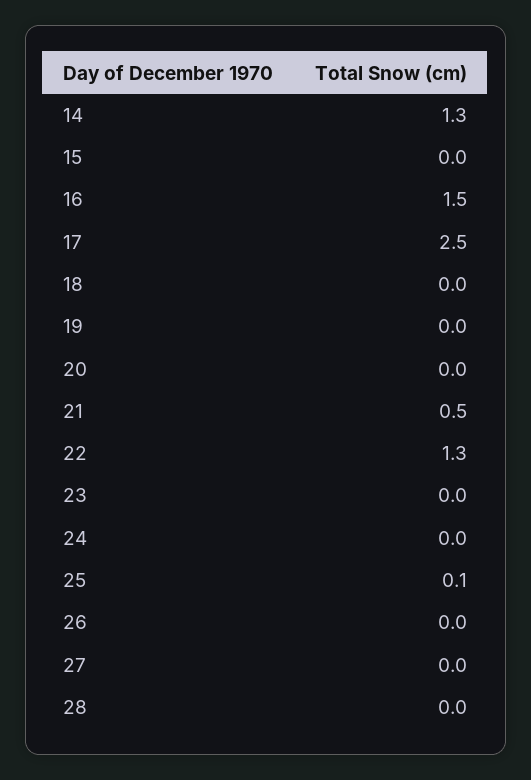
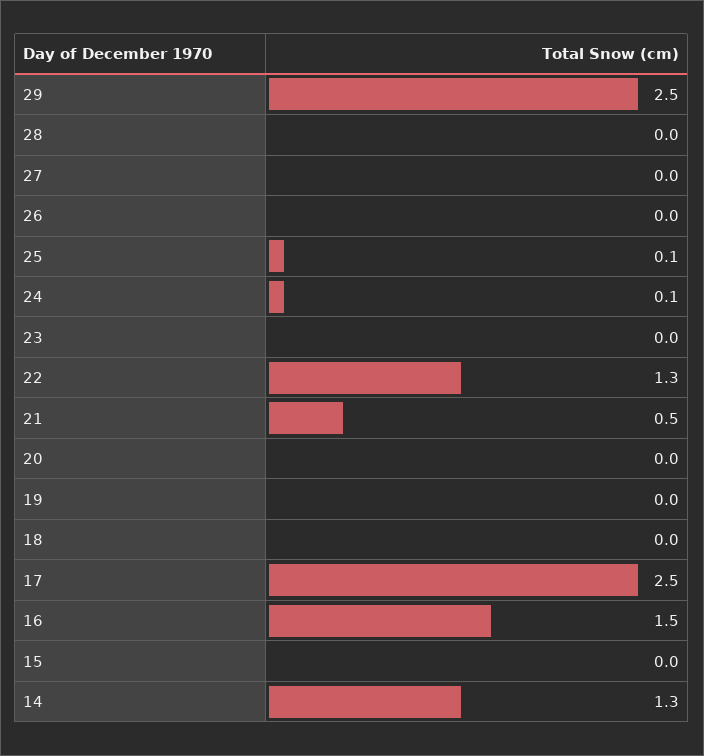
  {
    "14": 1.3,
    "15": 0,
    "16": 1.5,
    "17": 2.5,
    "18": 0,
    "19": 0,
    "20": 0,
    "21": 0.5,
    "22": 1.3,
    "23": 0,
-   "24": 0,
+   "24": 0.1,
    "25": 0.1,
    "26": 0,
    "27": 0,
-   "28": 0
+   "28": 0,
+   "29": 2.5
  }

